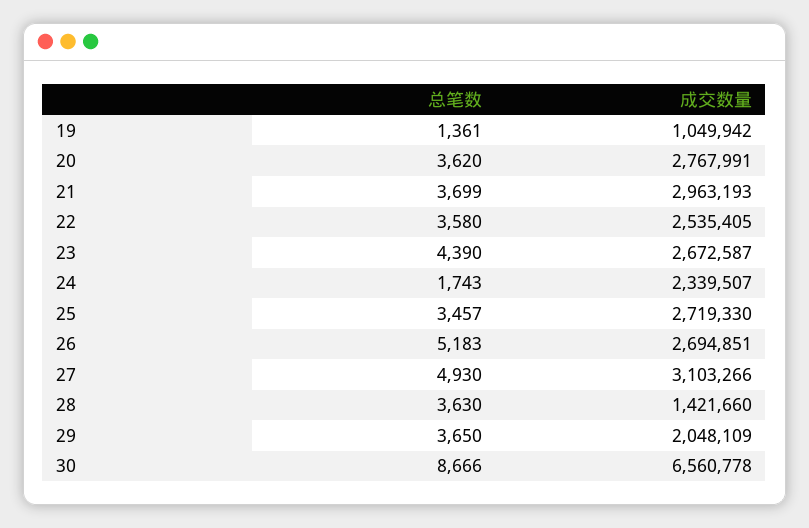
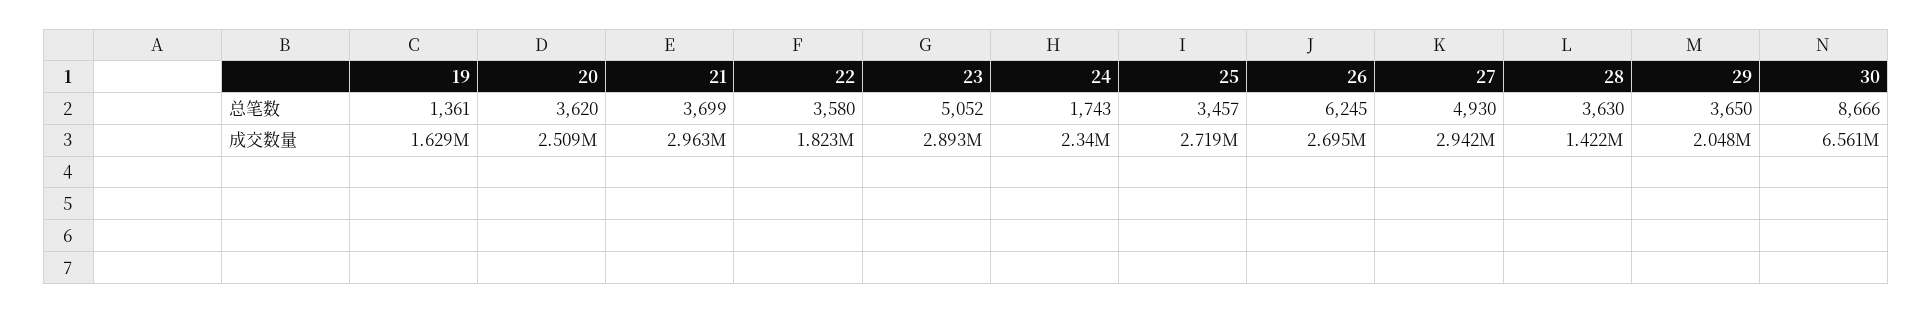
  {
    "总笔数": {
      "19": 1361,
      "20": 3620,
      "21": 3699,
      "22": 3580,
-     "23": 4390,
+     "23": 5052,
      "24": 1743,
      "25": 3457,
-     "26": 5183,
+     "26": 6245,
      "27": 4930,
      "28": 3630,
      "29": 3650,
      "30": 8666
    },
    "成交数量": {
-     "19": 1049942,
+     "19": 1629000,
-     "20": 2767991,
+     "20": 2509000,
      "21": 2963193,
-     "22": 2535405,
+     "22": 1823000,
-     "23": 2672587,
+     "23": 2893000,
      "24": 2339507,
      "25": 2719330,
      "26": 2694851,
-     "27": 3103266,
+     "27": 2942000,
      "28": 1421660,
      "29": 2048109,
      "30": 6560778
    }
  }

